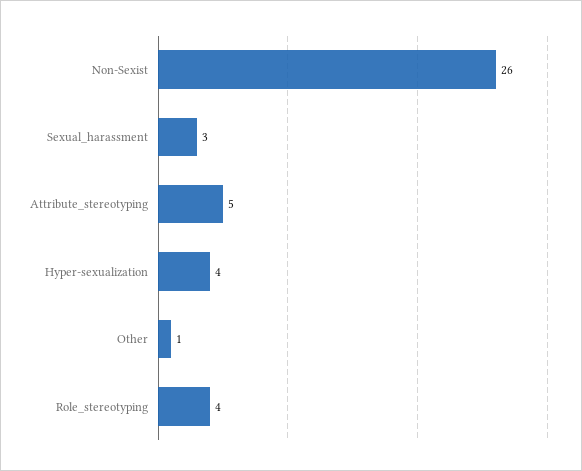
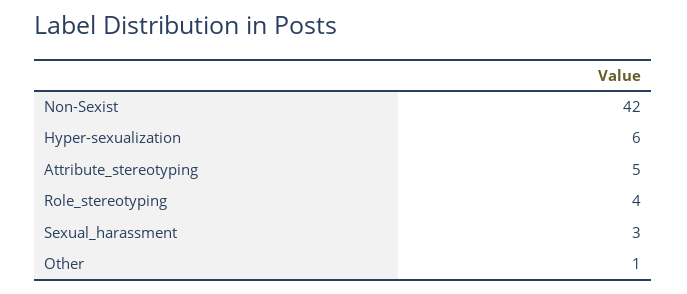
  {
-   "Non-Sexist": 26,
+   "Non-Sexist": 42,
    "Sexual_harassment": 3,
    "Attribute_stereotyping": 5,
-   "Hyper-sexualization": 4,
+   "Hyper-sexualization": 6,
    "Other": 1,
    "Role_stereotyping": 4
  }

